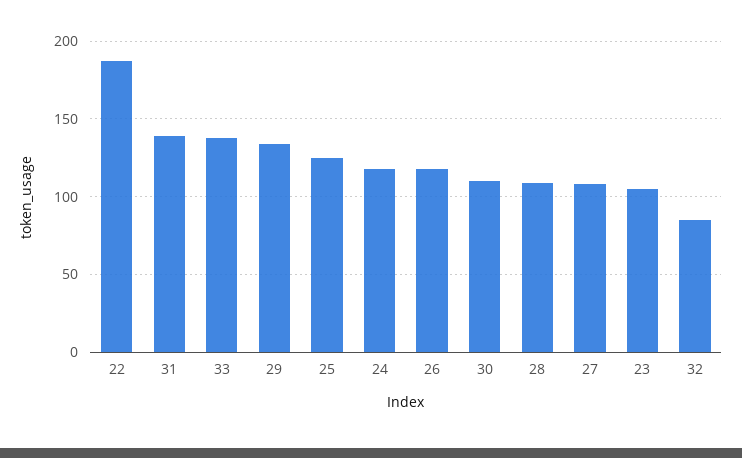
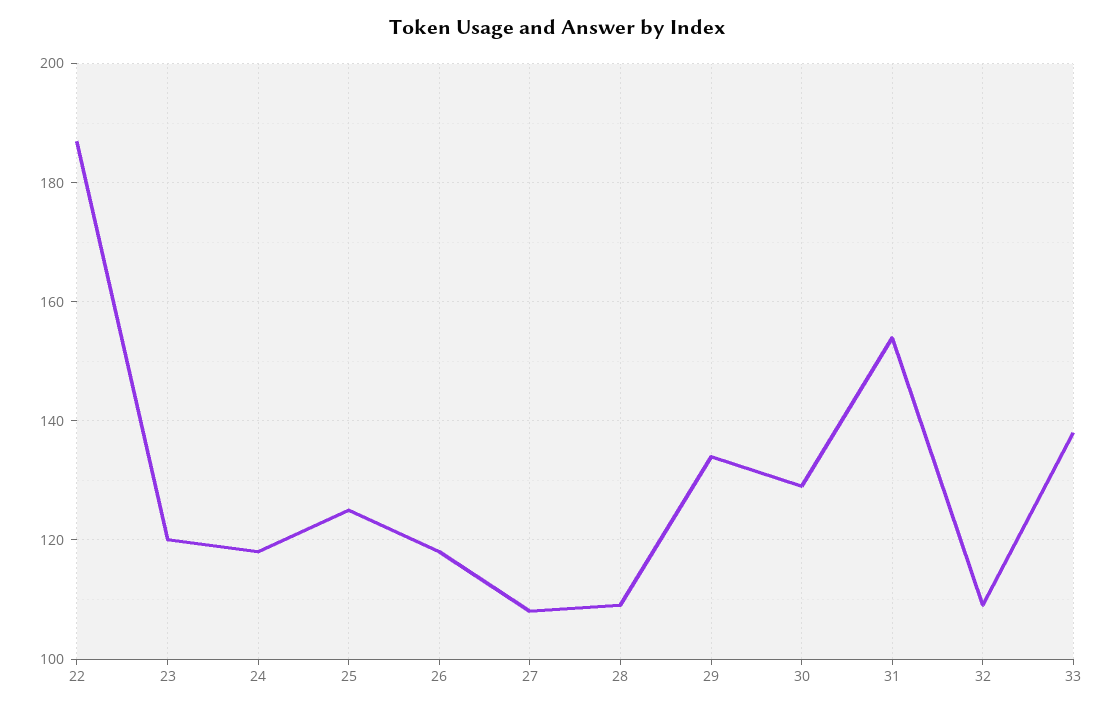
  {
    "22": 185,
-   "31": 140,
+   "31": 155,
    "33": 140,
    "29": 135,
    "25": 125,
    "24": 120,
    "26": 120,
-   "30": 110,
+   "30": 130,
    "28": 110,
    "27": 110,
-   "23": 105,
+   "23": 120,
-   "32": 85
+   "32": 110
  }

